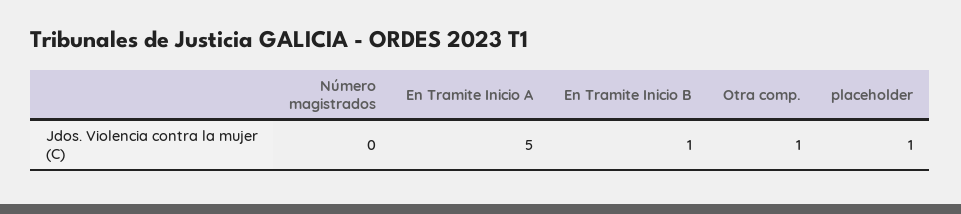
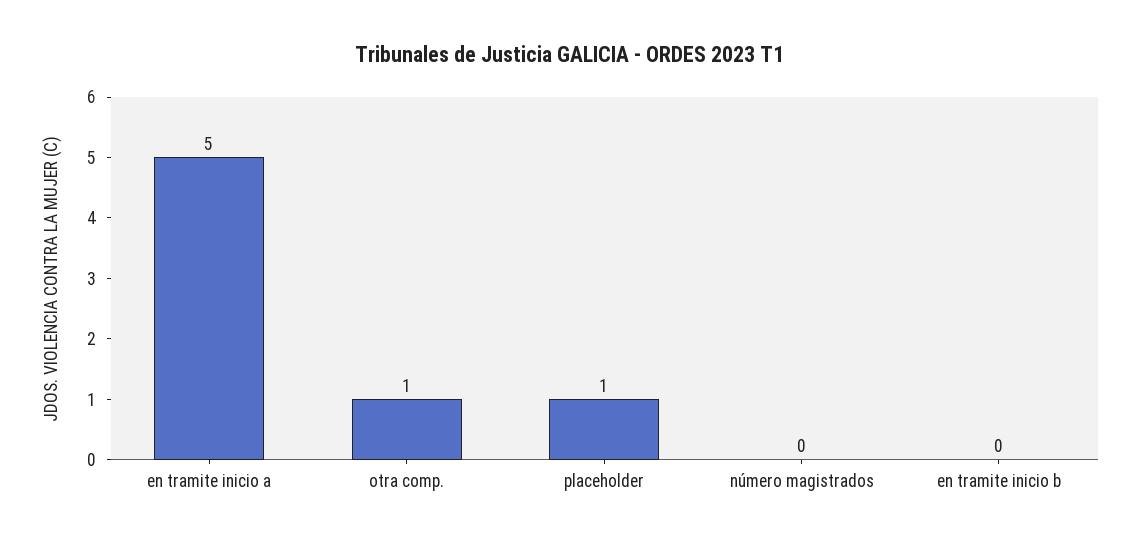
  {
    "Número magistrados": 0,
    "En Tramite Inicio A": 5,
-   "En Tramite Inicio B": 1,
+   "En Tramite Inicio B": 0,
    "Otra comp.": 1,
    "placeholder": 1
  }

